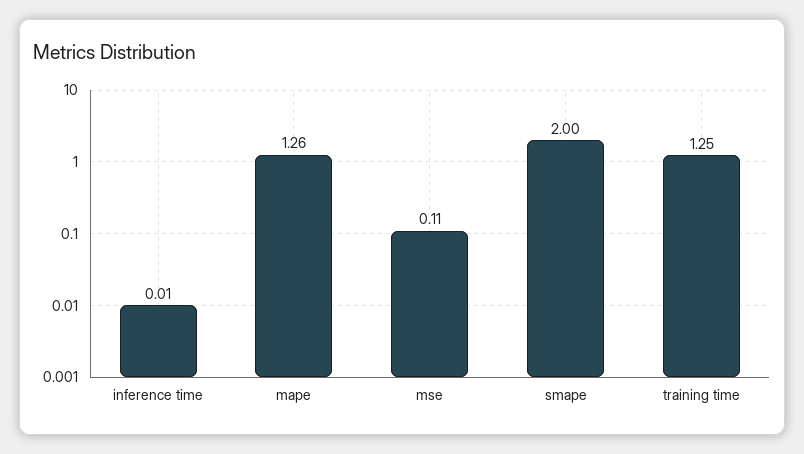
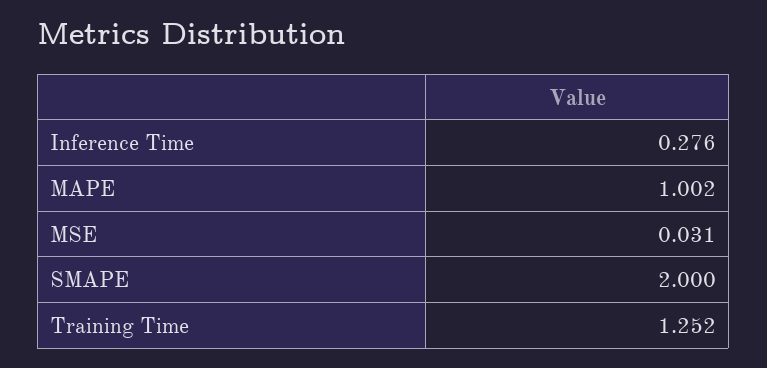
  {
-   "inference time": 0.01,
+   "inference time": 0.276,
-   "mape": 1.26,
+   "mape": 1.002,
-   "mse": 0.11,
+   "mse": 0.031,
    "smape": 2,
    "training time": 1.252
  }

